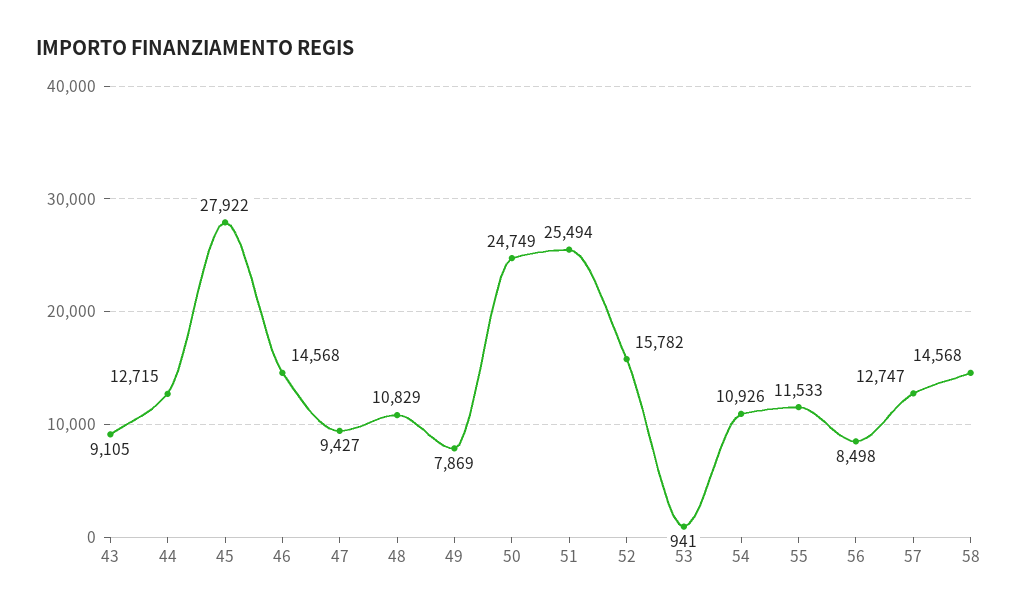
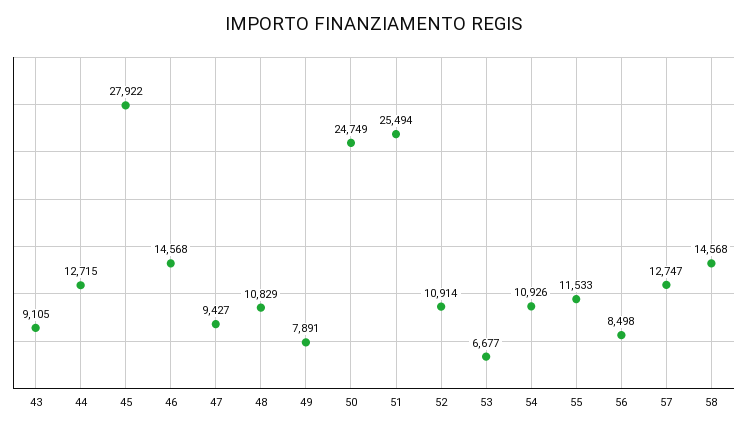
  {
    "43": 9105,
    "44": 12715,
    "45": 27922,
    "46": 14568,
    "47": 9427,
    "48": 10829,
-   "49": 7869,
+   "49": 7891,
    "50": 24749,
    "51": 25494,
-   "52": 15782,
+   "52": 10914,
-   "53": 941,
+   "53": 6677,
    "54": 10926,
    "55": 11533,
    "56": 8498,
    "57": 12747,
    "58": 14568
  }

